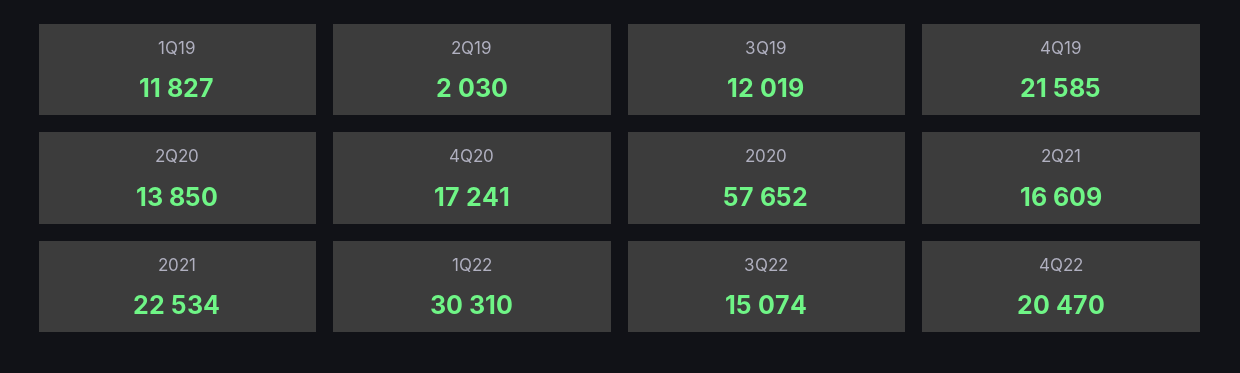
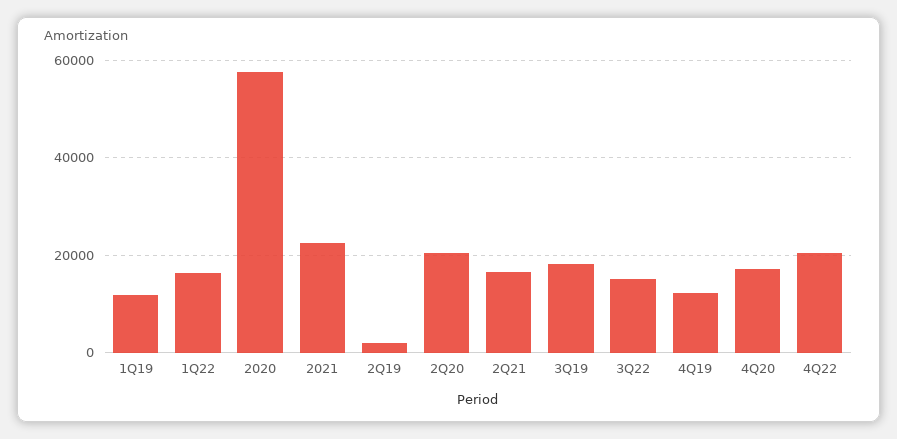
  {
    "1Q19": 11827,
    "2Q19": 2030,
-   "3Q19": 12019,
+   "3Q19": 18000,
-   "4Q19": 21585,
+   "4Q19": 12000,
-   "2Q20": 13850,
+   "2Q20": 20000,
    "4Q20": 17241,
    "2020": 57652,
    "2Q21": 16609,
    "2021": 22534,
-   "1Q22": 30310,
+   "1Q22": 16000,
    "3Q22": 15074,
    "4Q22": 20470
  }

